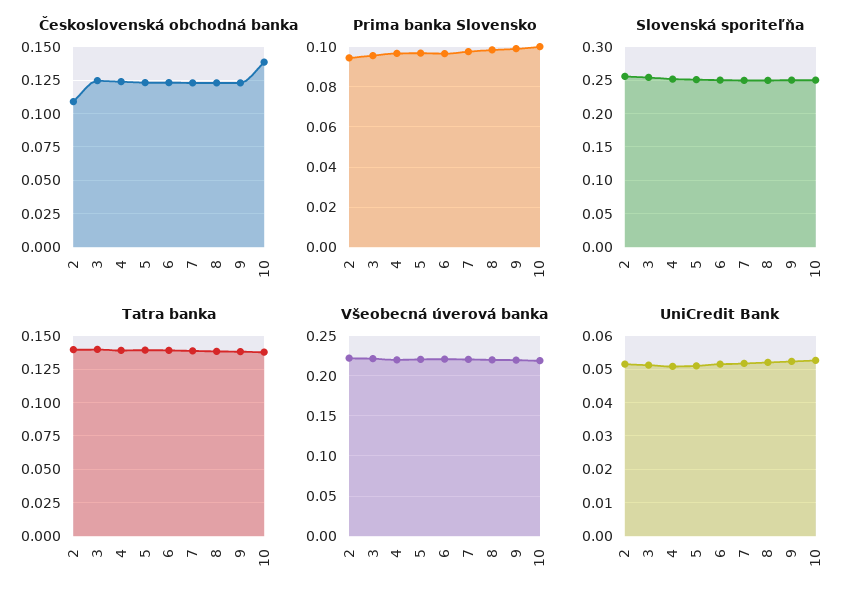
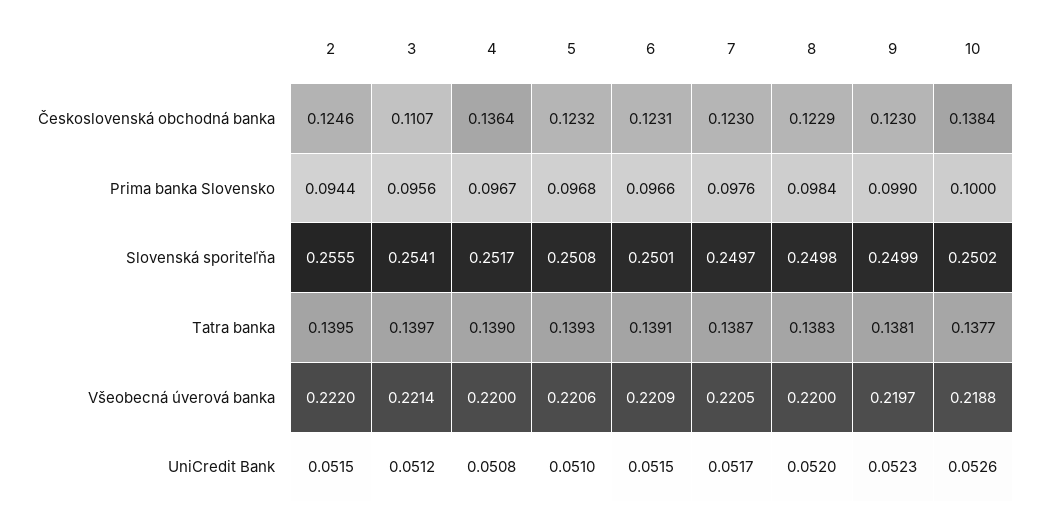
  {
    "Československá obchodná banka": {
-     "2": 0.11,
+     "2": 0.1246,
-     "3": 0.125,
+     "3": 0.1107,
-     "4": 0.125,
+     "4": 0.1364,
      "5": 0.1232,
      "6": 0.1231,
      "7": 0.123,
      "8": 0.1229,
      "9": 0.123,
      "10": 0.1384
    },
    "Prima banka Slovensko": {
      "2": 0.0944,
      "3": 0.0956,
      "4": 0.0967,
      "5": 0.0968,
      "6": 0.0966,
      "7": 0.0976,
      "8": 0.0984,
      "9": 0.099,
      "10": 0.1
    },
    "Slovenská sporiteľňa": {
      "2": 0.2555,
      "3": 0.2541,
      "4": 0.2517,
      "5": 0.2508,
      "6": 0.2501,
      "7": 0.2497,
      "8": 0.2498,
      "9": 0.2499,
      "10": 0.2502
    },
    "Tatra banka": {
      "2": 0.1395,
      "3": 0.1397,
      "4": 0.139,
      "5": 0.1393,
      "6": 0.1391,
      "7": 0.1387,
      "8": 0.1383,
      "9": 0.1381,
      "10": 0.1377
    },
    "Všeobecná úverová banka": {
      "2": 0.222,
      "3": 0.2214,
      "4": 0.22,
      "5": 0.2206,
      "6": 0.2209,
      "7": 0.2205,
      "8": 0.22,
      "9": 0.2197,
      "10": 0.2188
    },
    "UniCredit Bank": {
      "2": 0.0515,
      "3": 0.0512,
      "4": 0.0508,
      "5": 0.051,
      "6": 0.0515,
      "7": 0.0517,
      "8": 0.052,
      "9": 0.0523,
      "10": 0.0526
    }
  }

